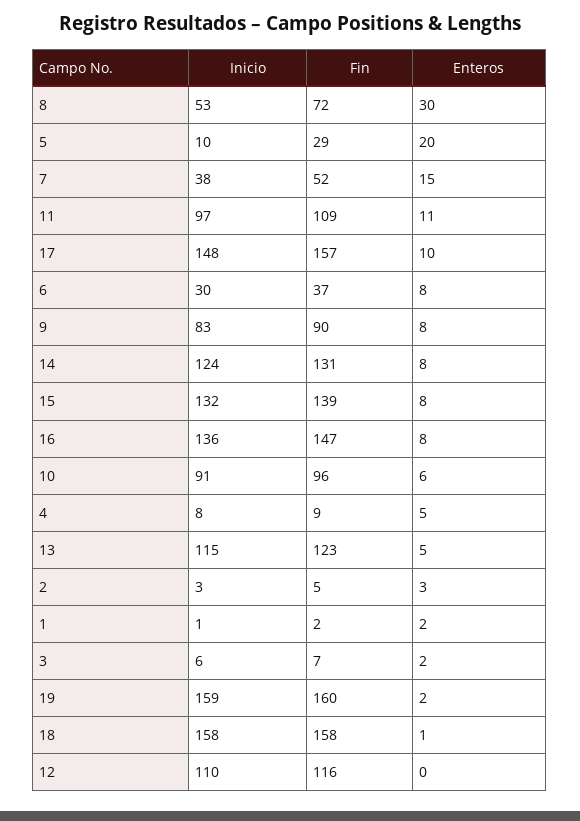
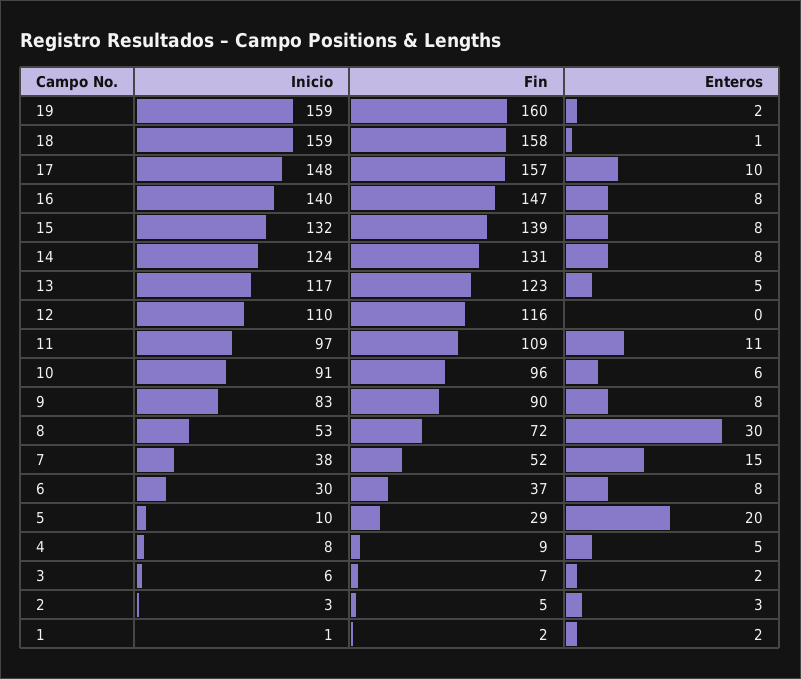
  {
    "Inicio": {
      "8": 53,
      "5": 10,
      "7": 38,
      "11": 97,
      "17": 148,
      "6": 30,
      "9": 83,
      "14": 124,
      "15": 132,
-     "16": 136,
+     "16": 140,
      "10": 91,
      "4": 8,
-     "13": 115,
+     "13": 117,
      "2": 3,
      "1": 1,
      "3": 6,
      "19": 159,
-     "18": 158,
+     "18": 159,
      "12": 110
    },
    "Fin": {
      "8": 72,
      "5": 29,
      "7": 52,
      "11": 109,
      "17": 157,
      "6": 37,
      "9": 90,
      "14": 131,
      "15": 139,
      "16": 147,
      "10": 96,
      "4": 9,
      "13": 123,
      "2": 5,
      "1": 2,
      "3": 7,
      "19": 160,
      "18": 158,
      "12": 116
    },
    "Enteros": {
      "8": 30,
      "5": 20,
      "7": 15,
      "11": 11,
      "17": 10,
      "6": 8,
      "9": 8,
      "14": 8,
      "15": 8,
      "16": 8,
      "10": 6,
      "4": 5,
      "13": 5,
      "2": 3,
      "1": 2,
      "3": 2,
      "19": 2,
      "18": 1,
      "12": 0
    }
  }

